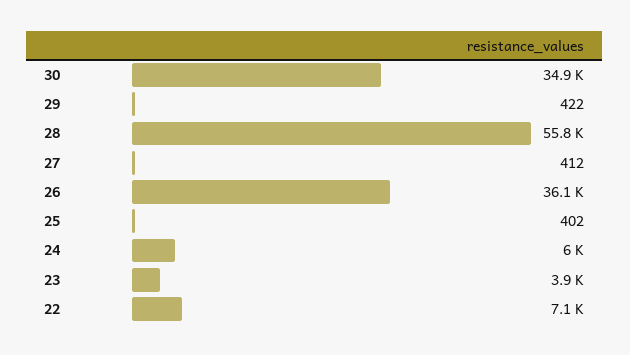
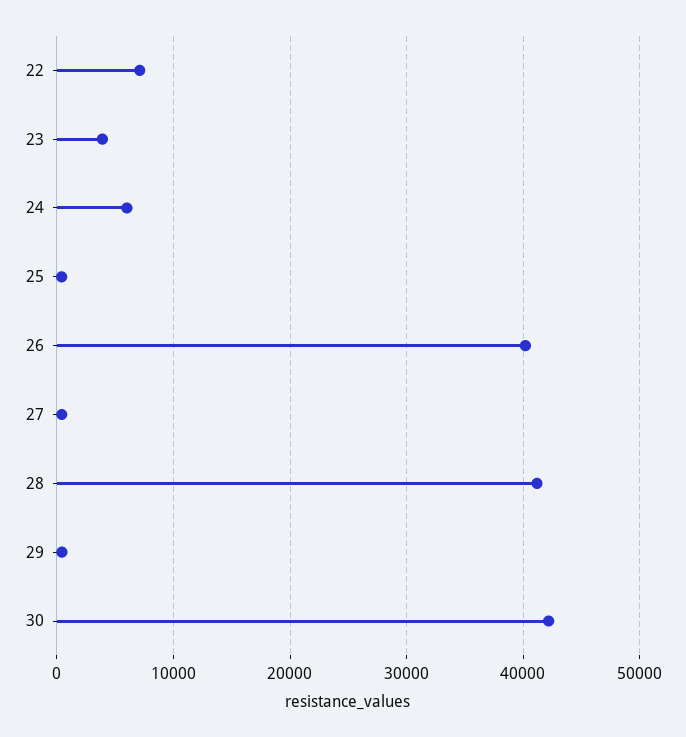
  {
-   "30": 34900,
+   "30": 42000,
    "29": 422,
-   "28": 55800,
+   "28": 41000,
    "27": 412,
-   "26": 36100,
+   "26": 40000,
    "25": 402,
    "24": 6000,
    "23": 3900,
    "22": 7100
  }

